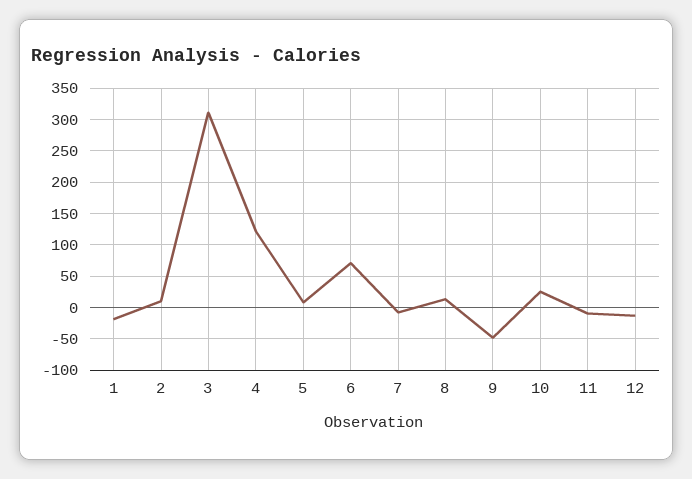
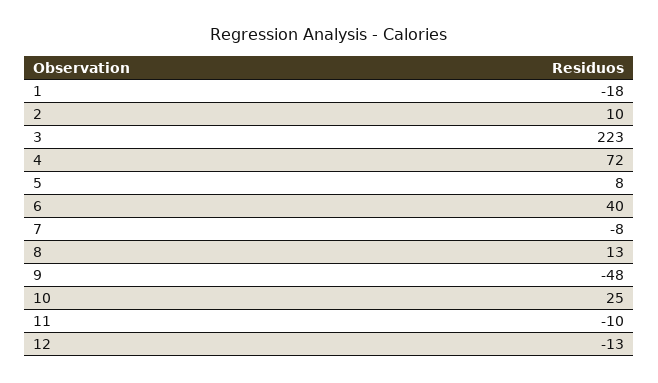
  {
    "1": -18,
    "2": 10,
-   "3": 310,
+   "3": 223,
-   "4": 120,
+   "4": 72,
    "5": 8,
-   "6": 70,
+   "6": 40,
    "7": -8,
    "8": 13,
    "9": -48,
    "10": 25,
    "11": -10,
    "12": -13
  }

